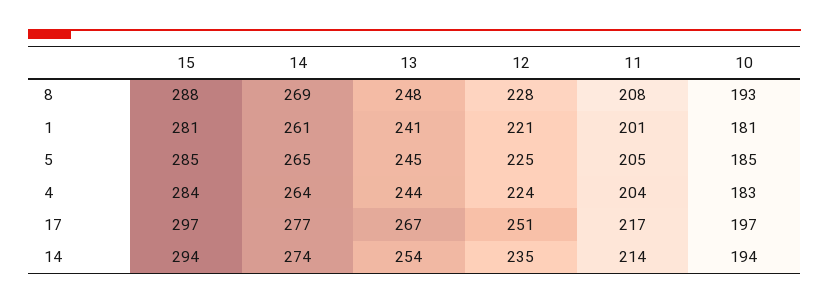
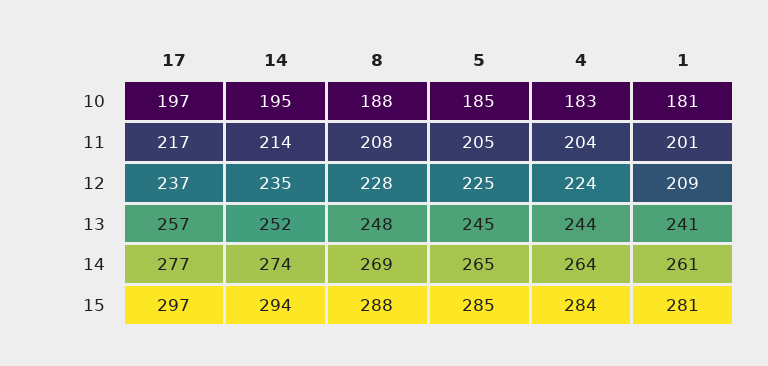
  {
    "15": {
      "8": 288,
      "1": 281,
      "5": 285,
      "4": 284,
      "17": 297,
      "14": 294
    },
    "14": {
      "8": 269,
      "1": 261,
      "5": 265,
      "4": 264,
      "17": 277,
      "14": 274
    },
    "13": {
      "8": 248,
      "1": 241,
      "5": 245,
      "4": 244,
-     "17": 267,
+     "17": 257,
-     "14": 254
+     "14": 252
    },
    "12": {
      "8": 228,
-     "1": 221,
+     "1": 209,
      "5": 225,
      "4": 224,
-     "17": 251,
+     "17": 237,
      "14": 235
    },
    "11": {
      "8": 208,
      "1": 201,
      "5": 205,
      "4": 204,
      "17": 217,
      "14": 214
    },
    "10": {
-     "8": 193,
+     "8": 188,
      "1": 181,
      "5": 185,
      "4": 183,
      "17": 197,
-     "14": 194
+     "14": 195
    }
  }

